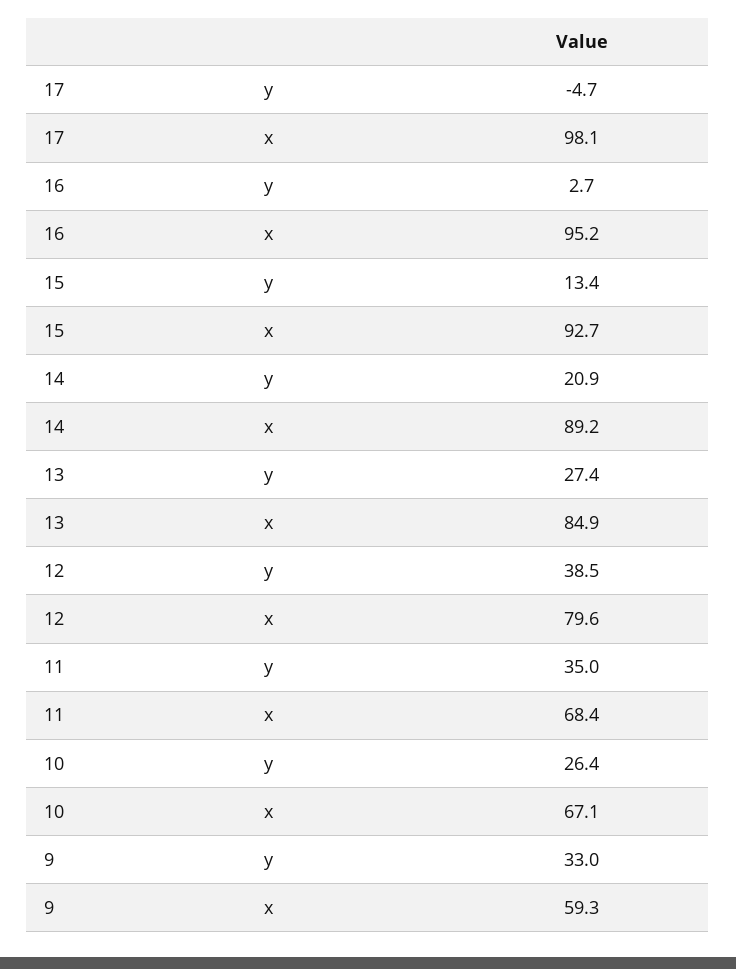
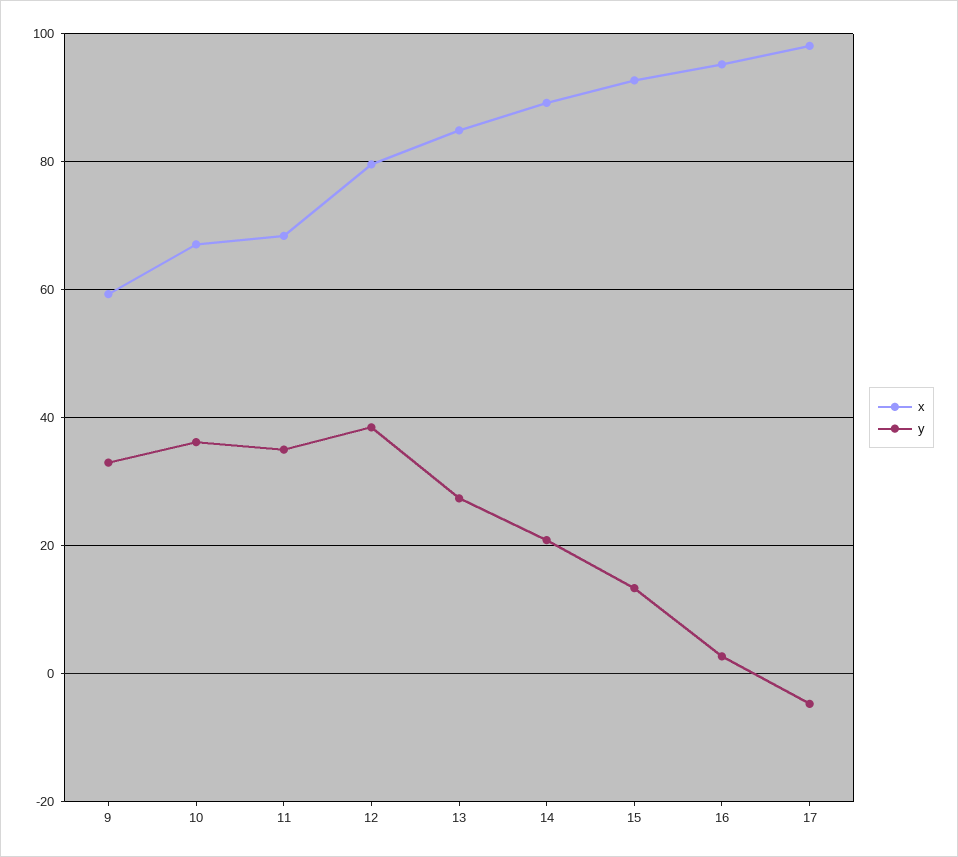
  {
    "y": {
      "17": -4.7,
      "16": 2.7,
      "15": 13.4,
      "14": 20.9,
      "13": 27.4,
      "12": 38.5,
      "11": 35,
-     "10": 26.4,
+     "10": 36,
      "9": 33
    },
    "x": {
      "17": 98.1,
      "16": 95.2,
      "15": 92.7,
      "14": 89.2,
      "13": 84.9,
      "12": 79.6,
      "11": 68.4,
      "10": 67.1,
      "9": 59.3
    }
  }

